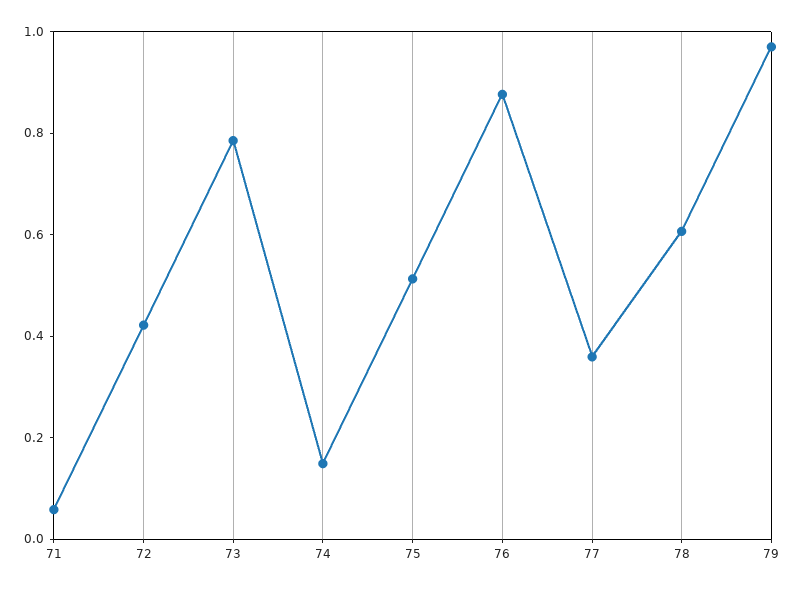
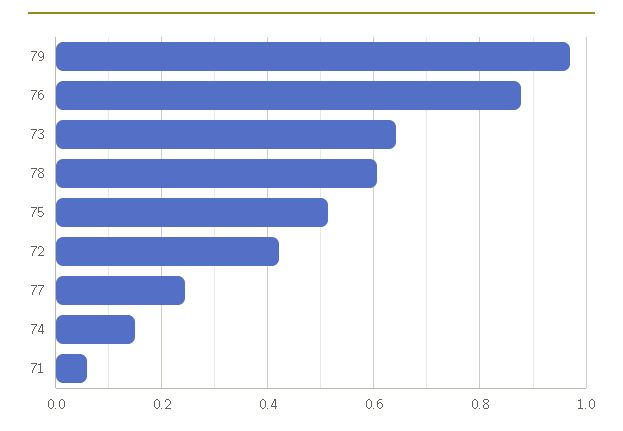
  {
    "71": 0.06,
    "72": 0.42,
-   "73": 0.8,
+   "73": 0.64,
    "74": 0.14,
    "75": 0.52,
    "76": 0.88,
-   "77": 0.35,
+   "77": 0.24,
    "78": 0.6,
    "79": 0.98
  }

